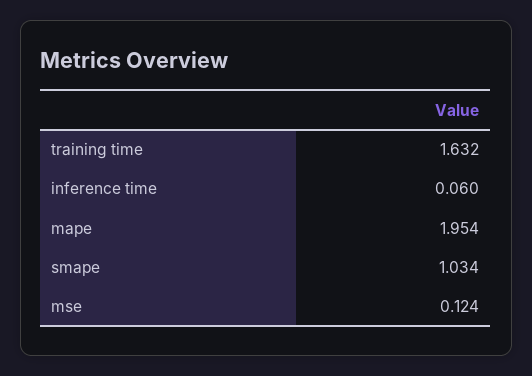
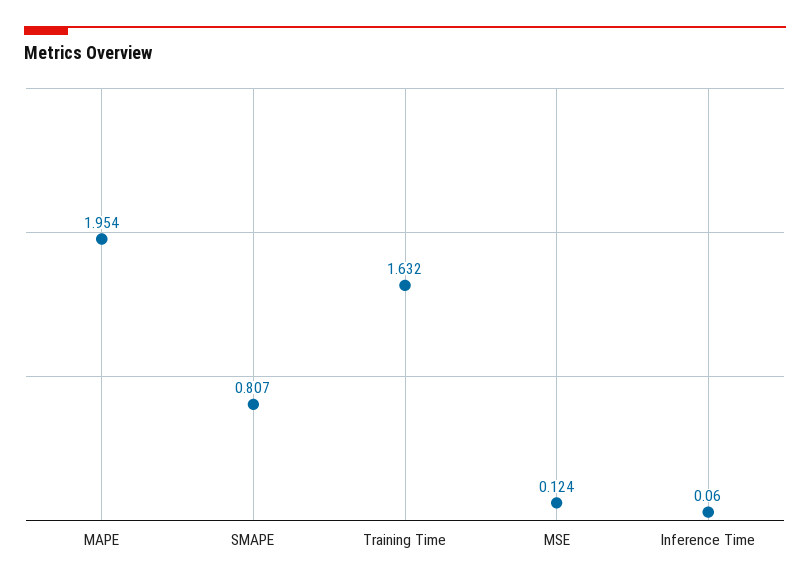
  {
    "training time": 1.632,
    "inference time": 0.06,
    "mape": 1.954,
-   "smape": 1.034,
+   "smape": 0.807,
    "mse": 0.124
  }

